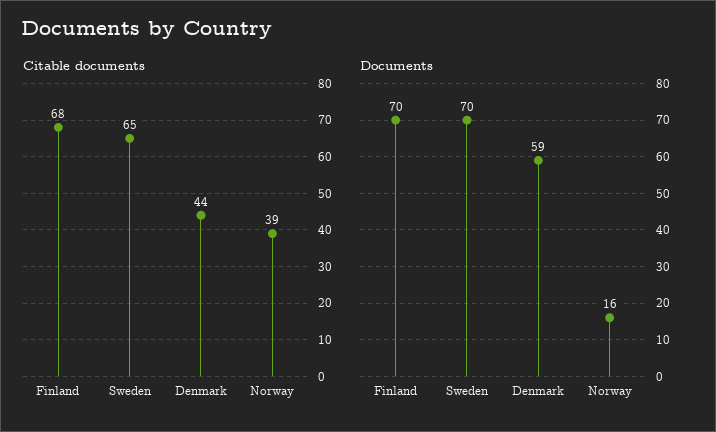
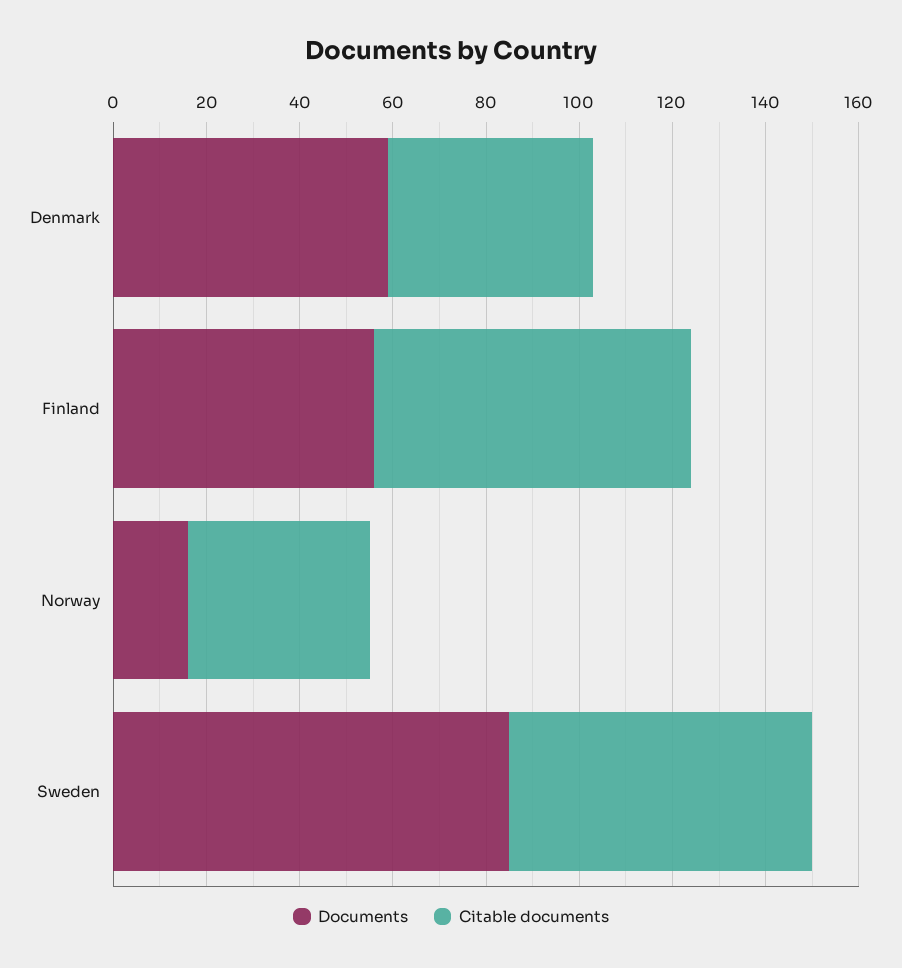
  {
    "Citable documents": {
      "Finland": 68,
      "Sweden": 65,
      "Denmark": 44,
      "Norway": 39
    },
    "Documents": {
-     "Finland": 70,
+     "Finland": 55,
-     "Sweden": 70,
+     "Sweden": 85,
      "Denmark": 59,
      "Norway": 16
    }
  }

